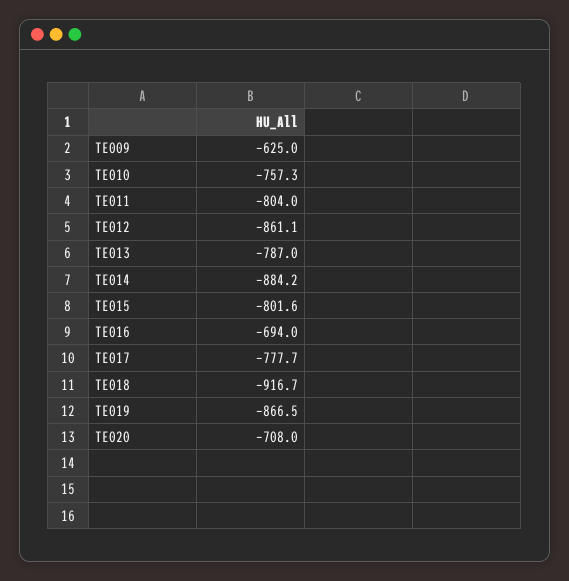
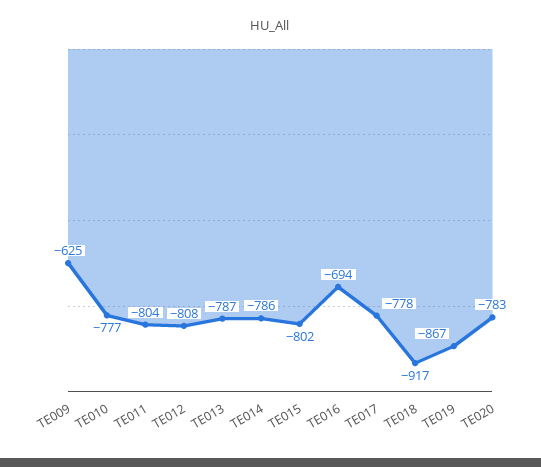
  {
    "TE009": -625,
-   "TE010": -757.3,
+   "TE010": -777,
    "TE011": -804,
-   "TE012": -861.1,
+   "TE012": -808,
    "TE013": -787,
-   "TE014": -884.2,
+   "TE014": -786,
    "TE015": -801.6,
    "TE016": -694,
    "TE017": -777.7,
    "TE018": -916.7,
    "TE019": -866.5,
-   "TE020": -708
+   "TE020": -783
  }

